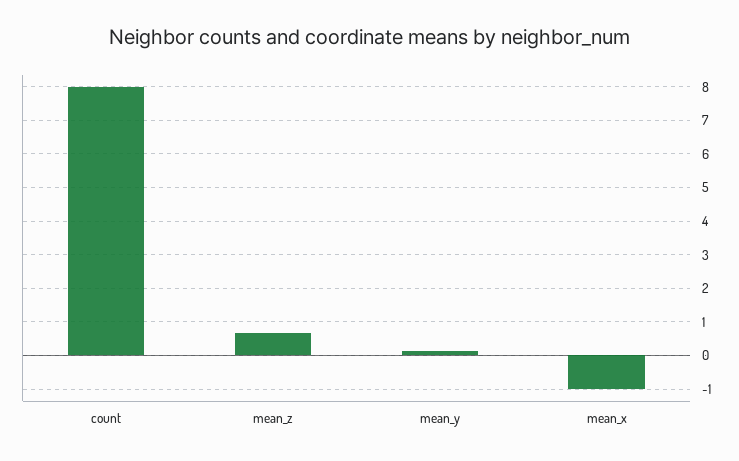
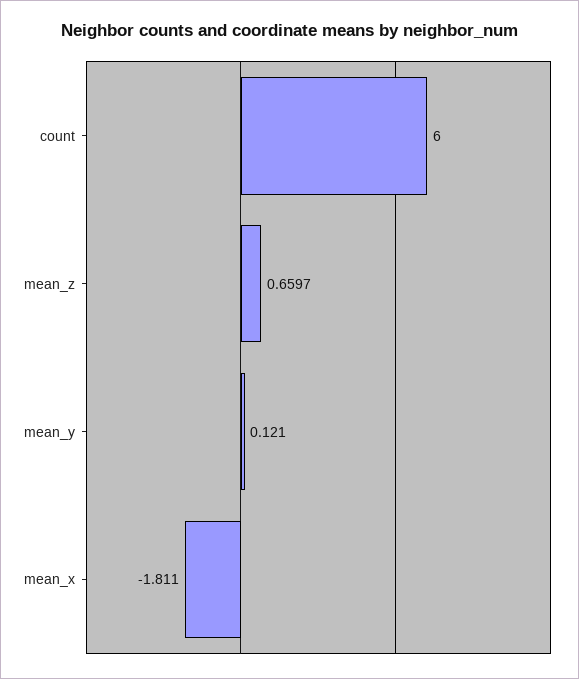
  {
-   "count": 8,
+   "count": 6,
    "mean_z": 0.6597,
    "mean_y": 0.121,
-   "mean_x": -1
+   "mean_x": -1.811
  }

